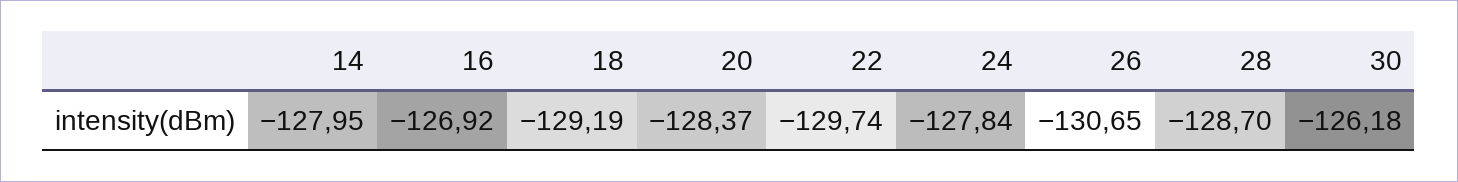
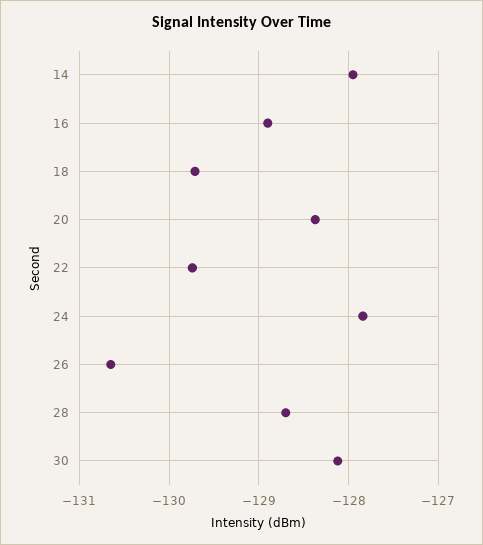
  {
    "14": -127.95,
-   "16": -126.92,
+   "16": -128.9,
-   "18": -129.19,
+   "18": -129.7,
    "20": -128.37,
    "22": -129.74,
    "24": -127.84,
    "26": -130.65,
    "28": -128.7,
-   "30": -126.18
+   "30": -128.1
  }

